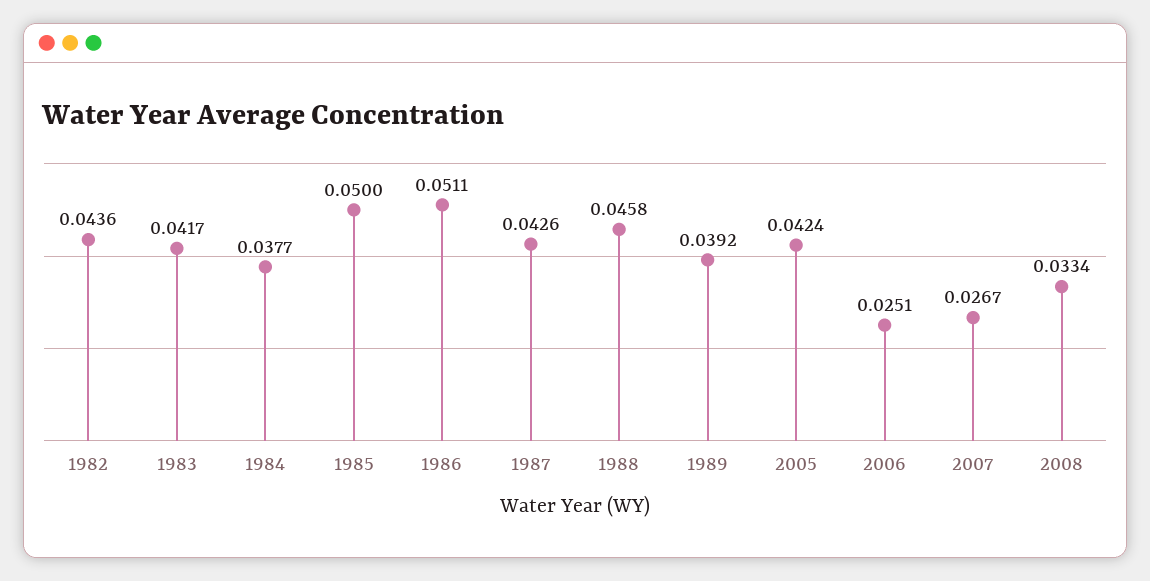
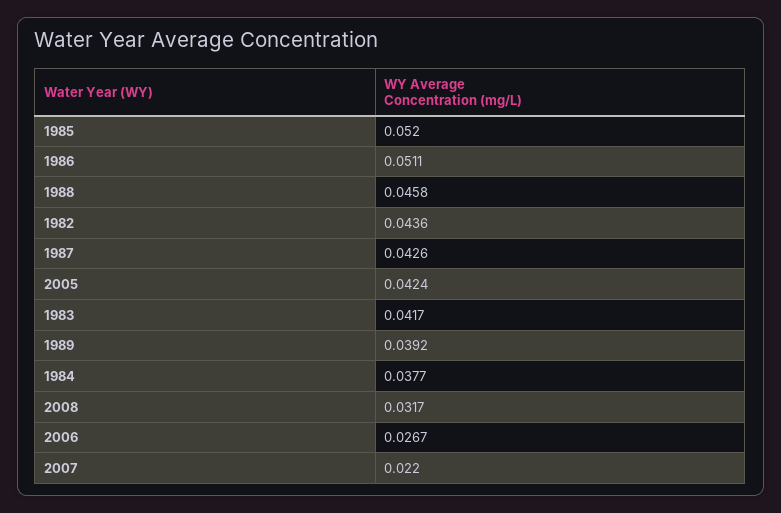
  {
    "1982": 0.0436,
    "1983": 0.0417,
    "1984": 0.0377,
-   "1985": 0.05,
+   "1985": 0.052,
    "1986": 0.0511,
    "1987": 0.0426,
    "1988": 0.0458,
    "1989": 0.0392,
    "2005": 0.0424,
-   "2006": 0.0251,
+   "2006": 0.0267,
-   "2007": 0.0267,
+   "2007": 0.022,
-   "2008": 0.0334
+   "2008": 0.0317
  }

